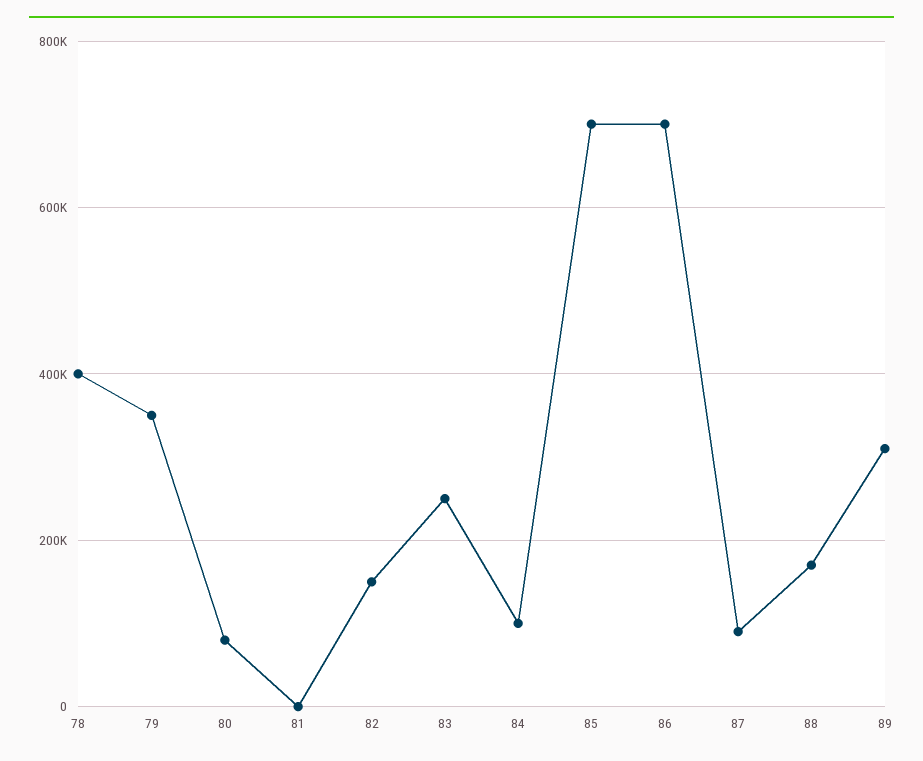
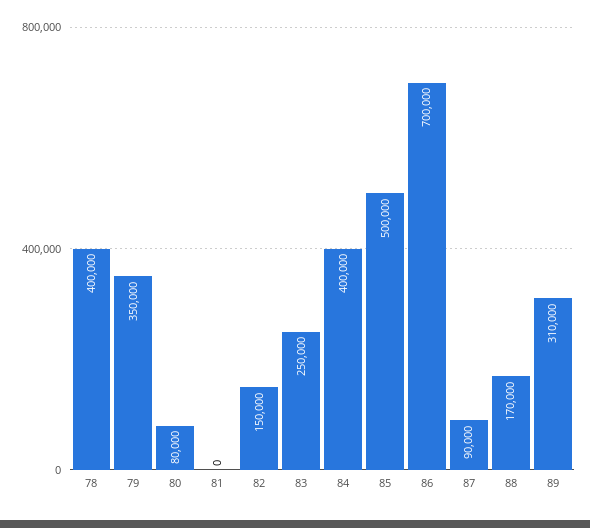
  {
    "78": 400000,
    "79": 350000,
    "80": 80000,
    "81": 0,
    "82": 150000,
    "83": 250000,
-   "84": 100000,
+   "84": 400000,
-   "85": 700000,
+   "85": 500000,
    "86": 700000,
    "87": 90000,
    "88": 170000,
    "89": 310000
  }

